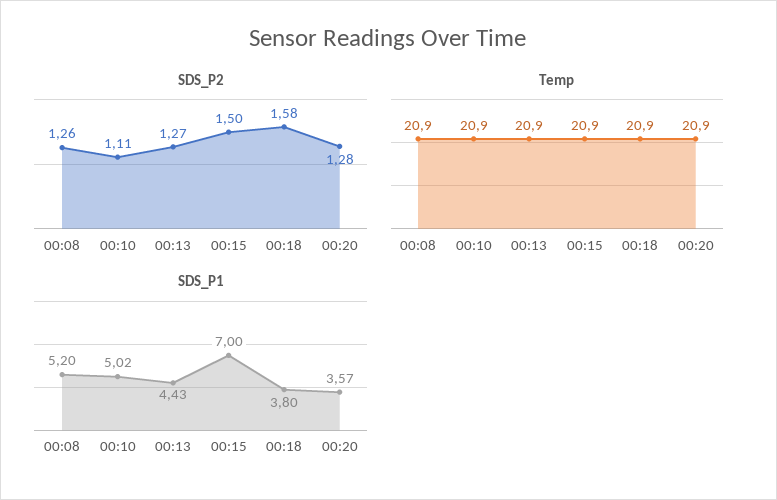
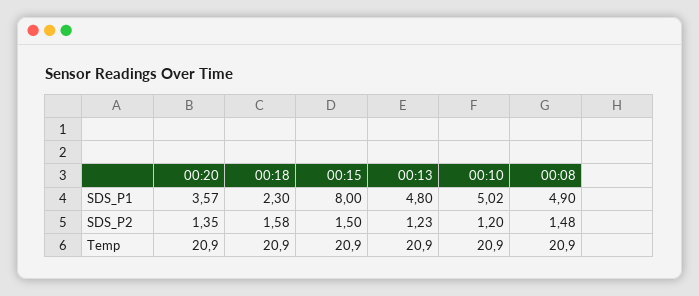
  {
    "SDS_P2": {
-     "00:08": 1.26,
+     "00:08": 1.48,
-     "00:10": 1.11,
+     "00:10": 1.2,
-     "00:13": 1.27,
+     "00:13": 1.23,
      "00:15": 1.5,
      "00:18": 1.58,
-     "00:20": 1.28
+     "00:20": 1.35
    },
    "Temp": {
      "00:08": 20.9,
      "00:10": 20.9,
      "00:13": 20.9,
      "00:15": 20.9,
      "00:18": 20.9,
      "00:20": 20.9
    },
    "SDS_P1": {
-     "00:08": 5.2,
+     "00:08": 4.9,
      "00:10": 5.02,
-     "00:13": 4.43,
+     "00:13": 4.8,
-     "00:15": 7,
+     "00:15": 8,
-     "00:18": 3.8,
+     "00:18": 2.3,
      "00:20": 3.57
    }
  }

